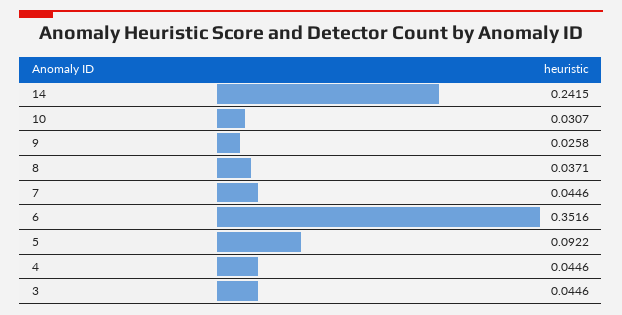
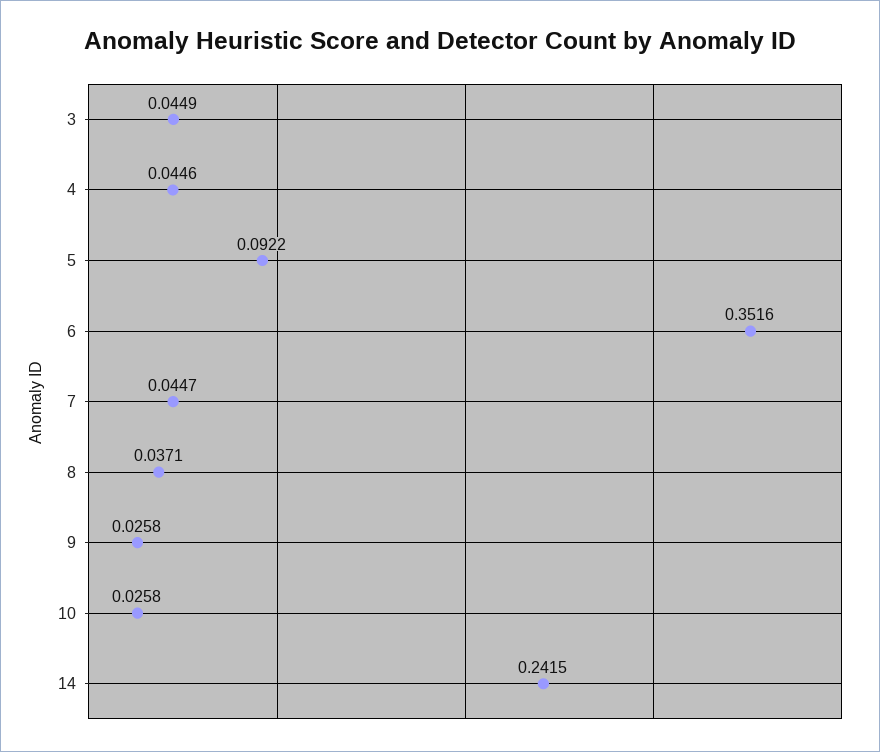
  {
    "14": 0.2415,
-   "10": 0.0307,
+   "10": 0.0258,
    "9": 0.0258,
    "8": 0.0371,
-   "7": 0.0446,
+   "7": 0.0447,
    "6": 0.3516,
    "5": 0.0922,
    "4": 0.0446,
-   "3": 0.0446
+   "3": 0.0449
  }

